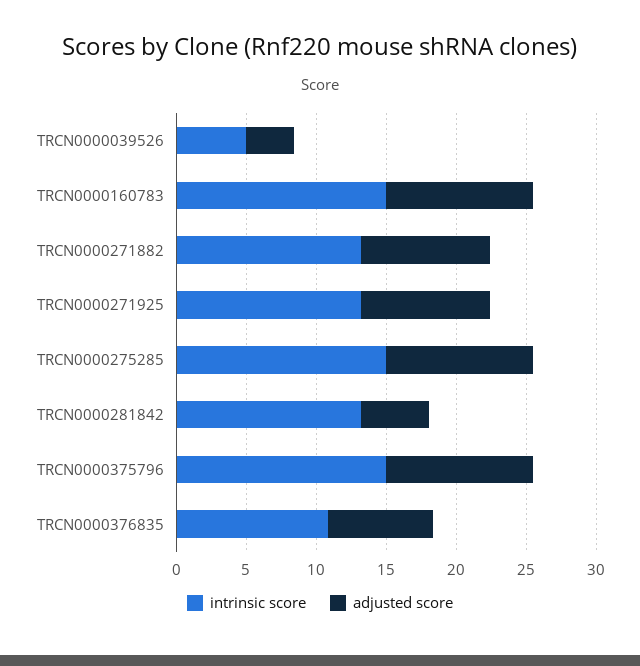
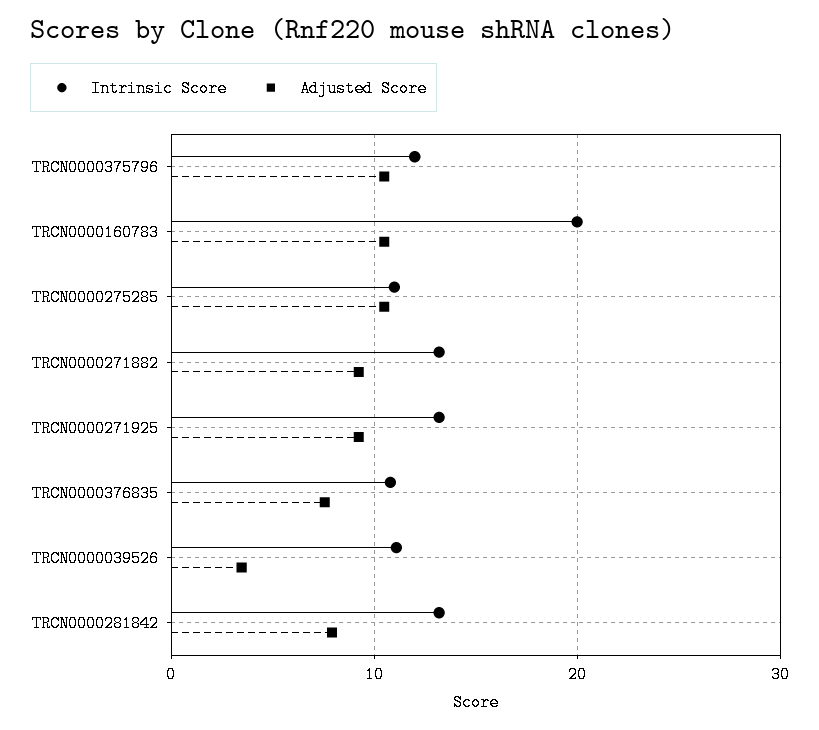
  {
    "intrinsic score": {
-     "TRCN0000039526": 5,
+     "TRCN0000039526": 11,
-     "TRCN0000160783": 15,
+     "TRCN0000160783": 20,
      "TRCN0000271882": 13,
      "TRCN0000271925": 13,
-     "TRCN0000275285": 15,
+     "TRCN0000275285": 11,
      "TRCN0000281842": 13,
-     "TRCN0000375796": 15,
+     "TRCN0000375796": 12,
      "TRCN0000376835": 11
    },
    "adjusted score": {
      "TRCN0000039526": 3,
      "TRCN0000160783": 11,
      "TRCN0000271882": 9,
      "TRCN0000271925": 9,
      "TRCN0000275285": 11,
-     "TRCN0000281842": 5,
+     "TRCN0000281842": 8,
      "TRCN0000375796": 11,
      "TRCN0000376835": 8
    }
  }

